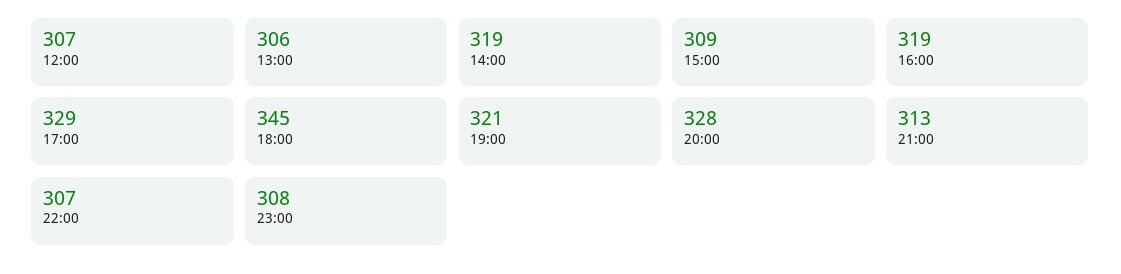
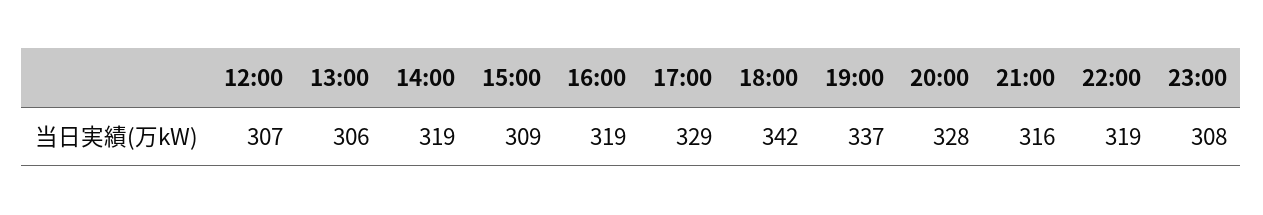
  {
    "12:00": 307,
    "13:00": 306,
    "14:00": 319,
    "15:00": 309,
    "16:00": 319,
    "17:00": 329,
-   "18:00": 345,
+   "18:00": 342,
-   "19:00": 321,
+   "19:00": 337,
    "20:00": 328,
-   "21:00": 313,
+   "21:00": 316,
-   "22:00": 307,
+   "22:00": 319,
    "23:00": 308
  }

